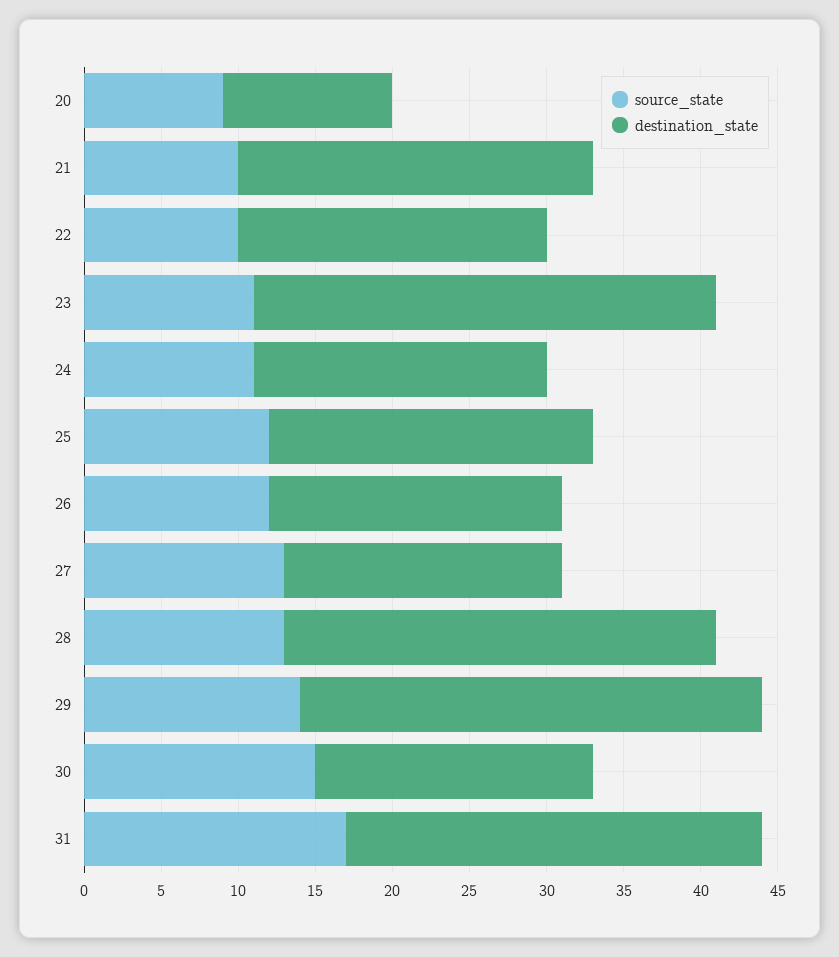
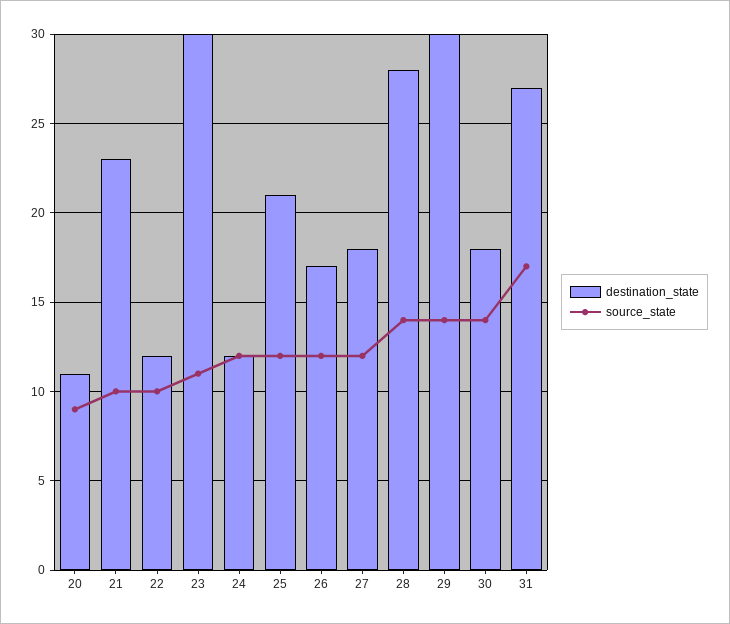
  {
    "source_state": {
      "20": 9,
      "21": 10,
      "22": 10,
      "23": 11,
-     "24": 11,
+     "24": 12,
      "25": 12,
      "26": 12,
-     "27": 13,
+     "27": 12,
-     "28": 13,
+     "28": 14,
      "29": 14,
-     "30": 15,
+     "30": 14,
      "31": 17
    },
    "destination_state": {
      "20": 11,
      "21": 23,
-     "22": 20,
+     "22": 12,
      "23": 30,
-     "24": 19,
+     "24": 12,
      "25": 21,
-     "26": 19,
+     "26": 17,
      "27": 18,
      "28": 28,
      "29": 30,
      "30": 18,
      "31": 27
    }
  }

